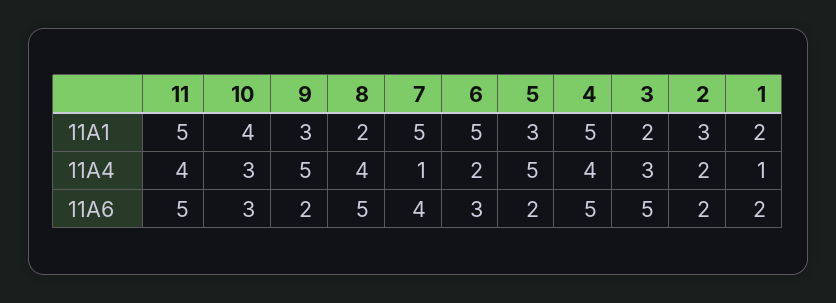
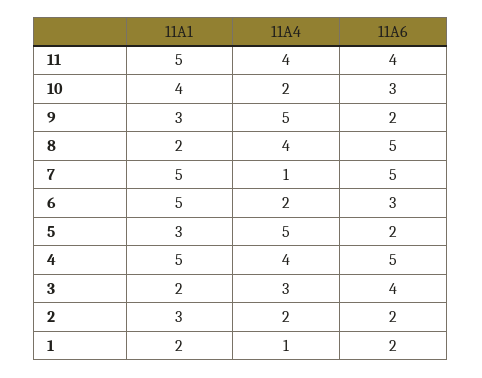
  {
    "11": {
      "11A1": 5,
      "11A4": 4,
-     "11A6": 5
+     "11A6": 4
    },
    "10": {
      "11A1": 4,
-     "11A4": 3,
+     "11A4": 2,
      "11A6": 3
    },
    "9": {
      "11A1": 3,
      "11A4": 5,
      "11A6": 2
    },
    "8": {
      "11A1": 2,
      "11A4": 4,
      "11A6": 5
    },
    "7": {
      "11A1": 5,
      "11A4": 1,
-     "11A6": 4
+     "11A6": 5
    },
    "6": {
      "11A1": 5,
      "11A4": 2,
      "11A6": 3
    },
    "5": {
      "11A1": 3,
      "11A4": 5,
      "11A6": 2
    },
    "4": {
      "11A1": 5,
      "11A4": 4,
      "11A6": 5
    },
    "3": {
      "11A1": 2,
      "11A4": 3,
-     "11A6": 5
+     "11A6": 4
    },
    "2": {
      "11A1": 3,
      "11A4": 2,
      "11A6": 2
    },
    "1": {
      "11A1": 2,
      "11A4": 1,
      "11A6": 2
    }
  }

